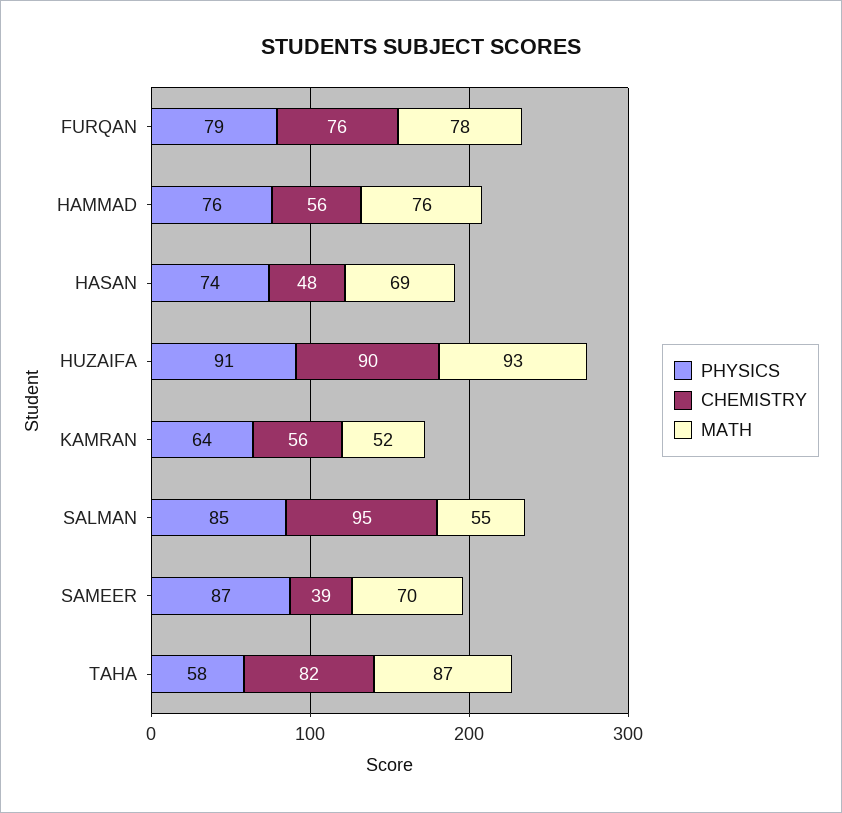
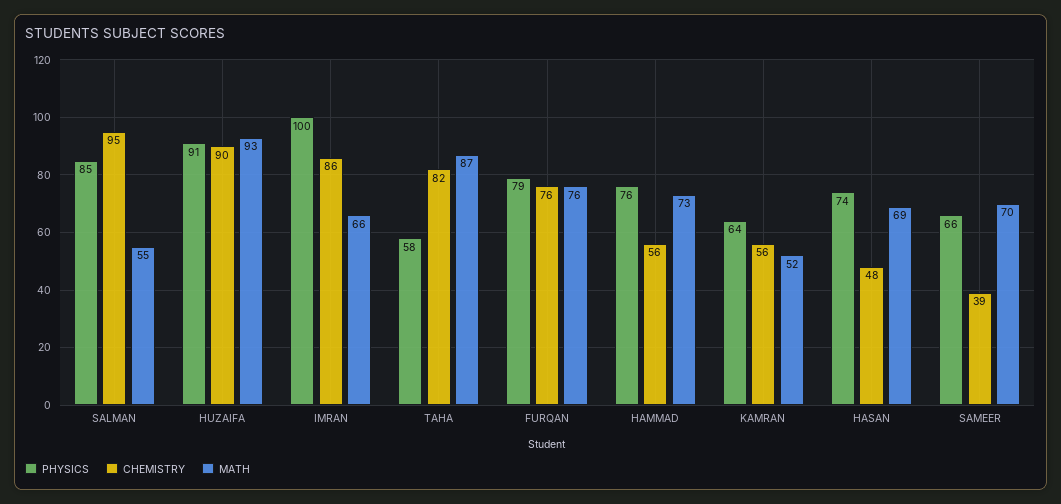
  {
    "PHYSICS": {
      "FURQAN": 79,
      "HAMMAD": 76,
      "HASAN": 74,
      "HUZAIFA": 91,
      "KAMRAN": 64,
      "SALMAN": 85,
-     "SAMEER": 87,
+     "SAMEER": 66,
-     "TAHA": 58
+     "TAHA": 58,
+     "IMRAN": 100
    },
    "CHEMISTRY": {
      "FURQAN": 76,
      "HAMMAD": 56,
      "HASAN": 48,
      "HUZAIFA": 90,
      "KAMRAN": 56,
      "SALMAN": 95,
      "SAMEER": 39,
-     "TAHA": 82
+     "TAHA": 82,
+     "IMRAN": 86
    },
    "MATH": {
-     "FURQAN": 78,
+     "FURQAN": 76,
-     "HAMMAD": 76,
+     "HAMMAD": 73,
      "HASAN": 69,
      "HUZAIFA": 93,
      "KAMRAN": 52,
      "SALMAN": 55,
      "SAMEER": 70,
-     "TAHA": 87
+     "TAHA": 87,
+     "IMRAN": 66
    }
  }

